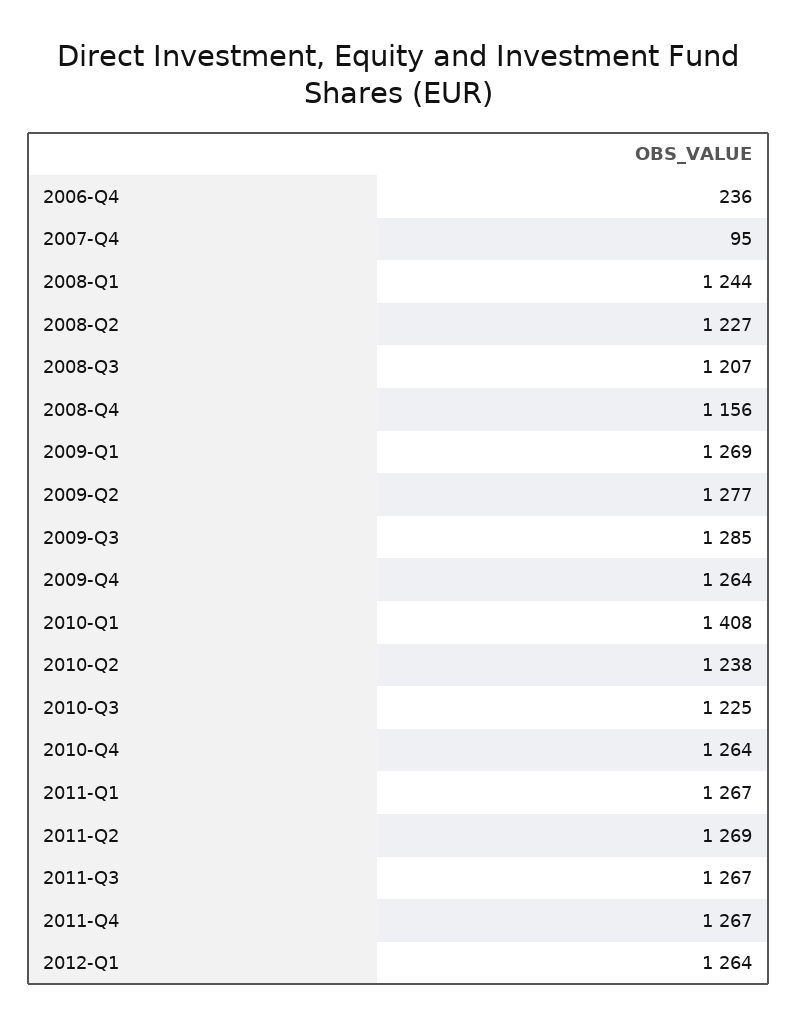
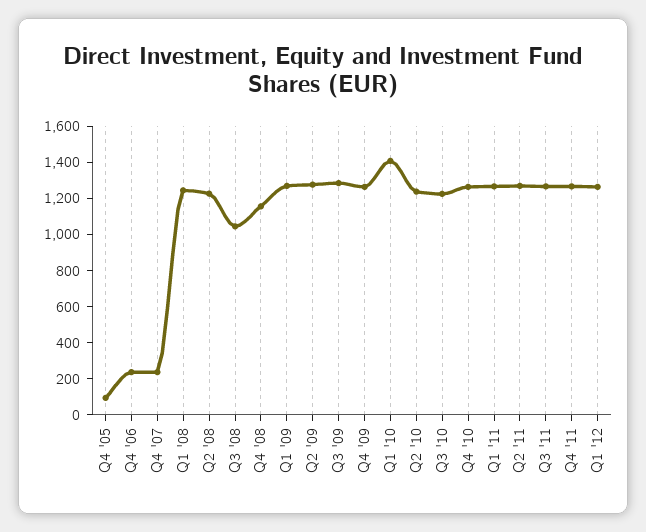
  {
    "2006-Q4": 236,
-   "2007-Q4": 95,
+   "2007-Q4": 250,
    "2008-Q1": 1244,
    "2008-Q2": 1227,
-   "2008-Q3": 1207,
+   "2008-Q3": 1050,
    "2008-Q4": 1156,
    "2009-Q1": 1269,
    "2009-Q2": 1277,
    "2009-Q3": 1285,
    "2009-Q4": 1264,
    "2010-Q1": 1408,
    "2010-Q2": 1238,
    "2010-Q3": 1225,
    "2010-Q4": 1264,
    "2011-Q1": 1267,
    "2011-Q2": 1269,
    "2011-Q3": 1267,
    "2011-Q4": 1267,
-   "2012-Q1": 1264
+   "2012-Q1": 1264,
+   "Q4 '05": 100
  }

